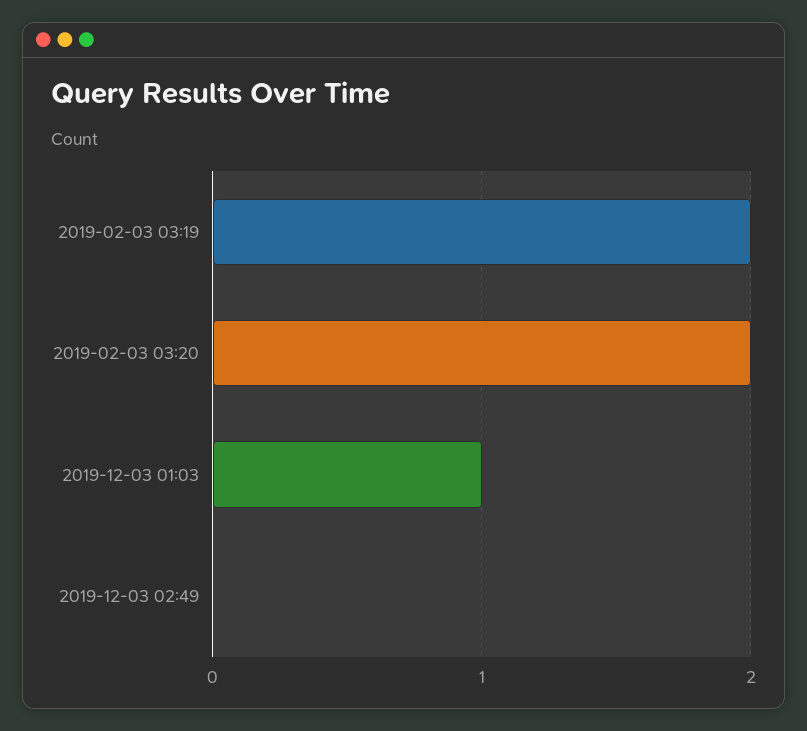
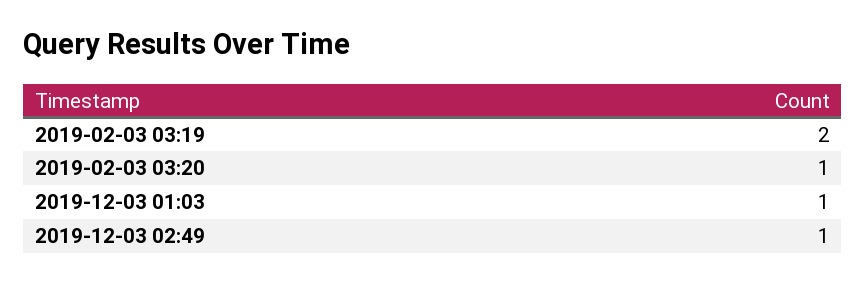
  {
    "2019-02-03 03:19": 2,
-   "2019-02-03 03:20": 2,
+   "2019-02-03 03:20": 1,
    "2019-12-03 01:03": 1,
-   "2019-12-03 02:49": 0
+   "2019-12-03 02:49": 1
  }

